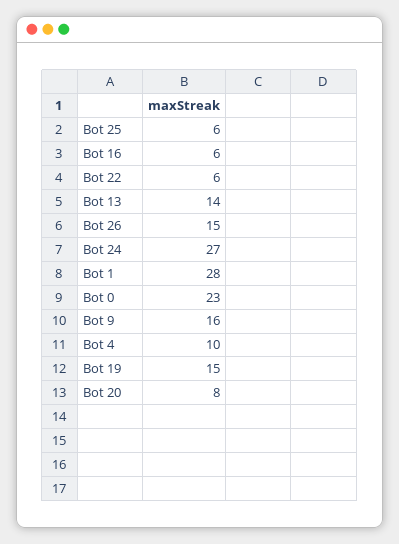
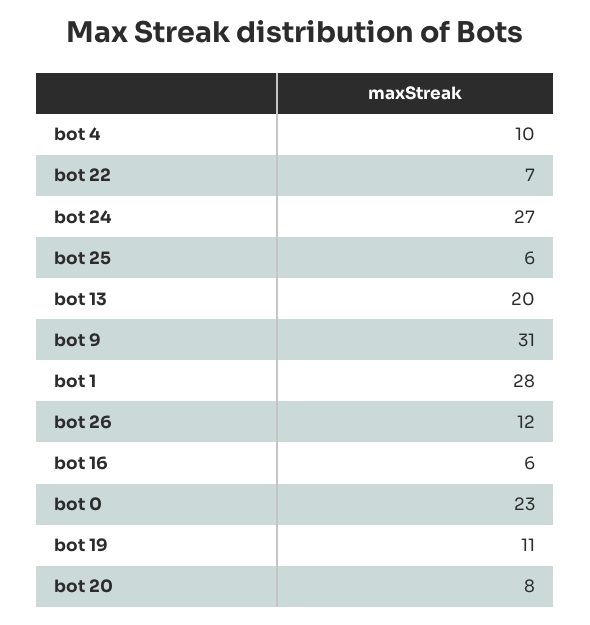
  {
    "Bot 25": 6,
    "Bot 16": 6,
-   "Bot 22": 6,
+   "Bot 22": 7,
-   "Bot 13": 14,
+   "Bot 13": 20,
-   "Bot 26": 15,
+   "Bot 26": 12,
    "Bot 24": 27,
    "Bot 1": 28,
    "Bot 0": 23,
-   "Bot 9": 16,
+   "Bot 9": 31,
    "Bot 4": 10,
-   "Bot 19": 15,
+   "Bot 19": 11,
    "Bot 20": 8
  }

